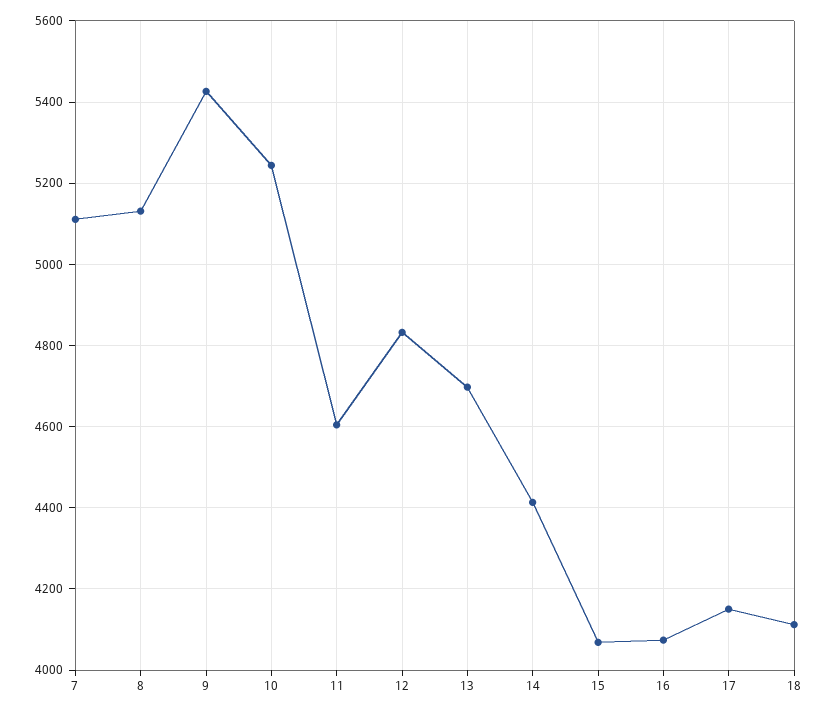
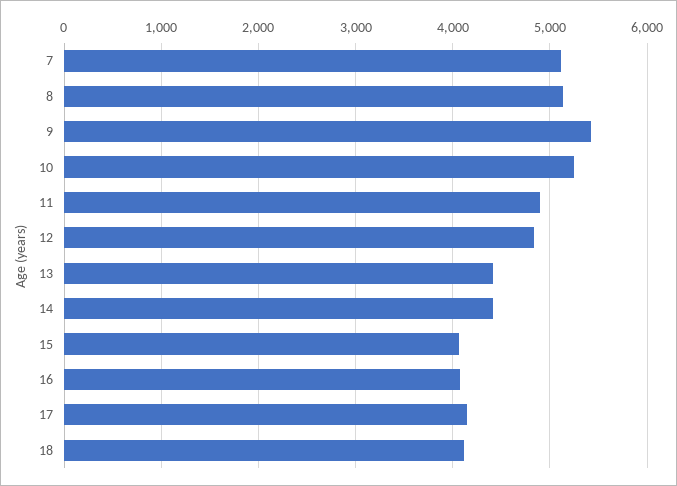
  {
    "7": 5120,
    "8": 5140,
    "9": 5420,
    "10": 5240,
-   "11": 4600,
+   "11": 4900,
    "12": 4840,
-   "13": 4700,
+   "13": 4400,
    "14": 4420,
    "15": 4060,
    "16": 4080,
    "17": 4160,
    "18": 4120
  }

